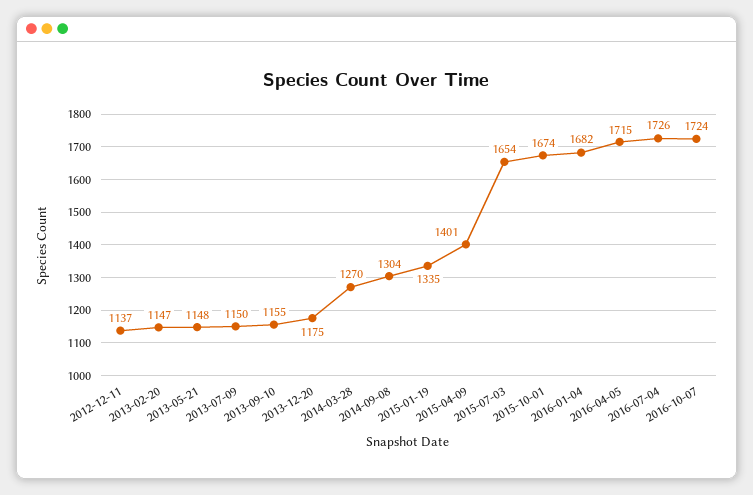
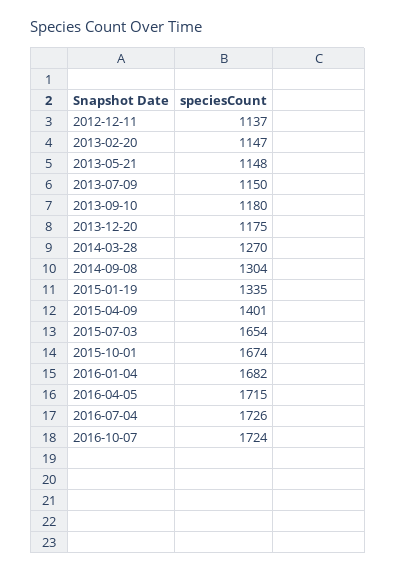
  {
    "2012-12-11": 1137,
    "2013-02-20": 1147,
    "2013-05-21": 1148,
    "2013-07-09": 1150,
-   "2013-09-10": 1155,
+   "2013-09-10": 1180,
    "2013-12-20": 1175,
    "2014-03-28": 1270,
    "2014-09-08": 1304,
    "2015-01-19": 1335,
    "2015-04-09": 1401,
    "2015-07-03": 1654,
    "2015-10-01": 1674,
    "2016-01-04": 1682,
    "2016-04-05": 1715,
    "2016-07-04": 1726,
    "2016-10-07": 1724
  }

